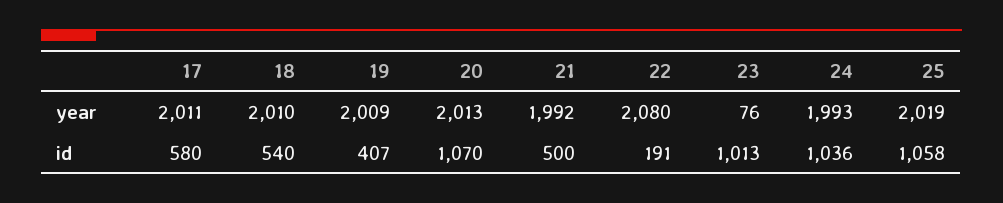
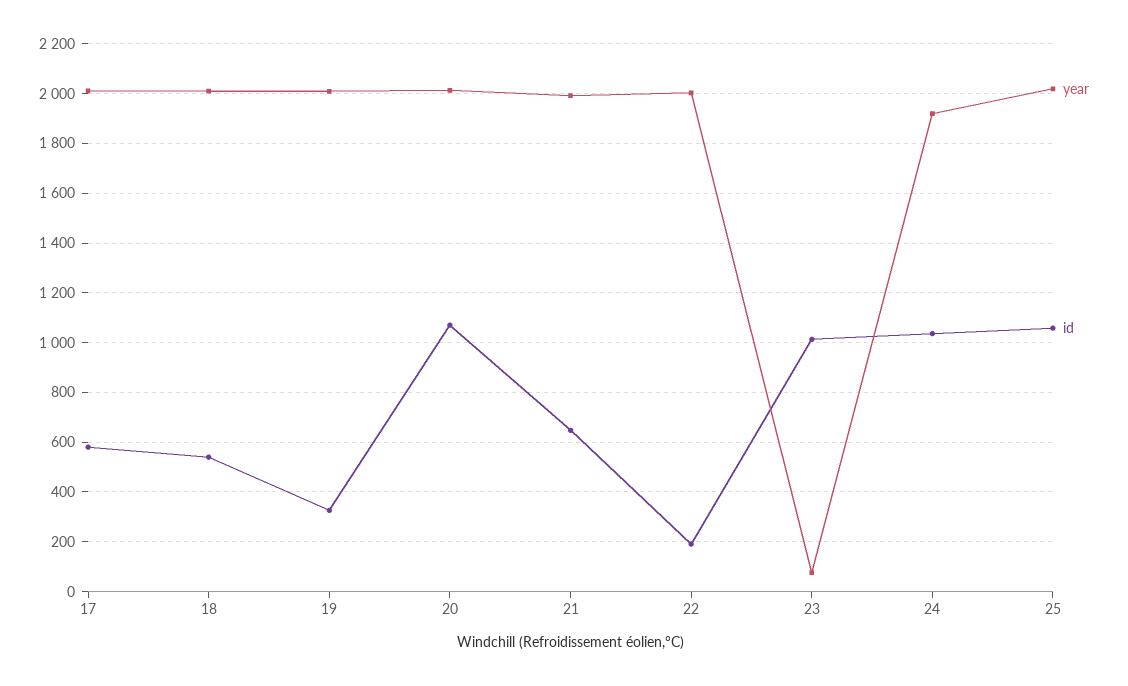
  {
    "year": {
      "17": 2011,
      "18": 2010,
      "19": 2009,
      "20": 2013,
      "21": 1992,
-     "22": 2080,
+     "22": 2000,
      "23": 76,
-     "24": 1993,
+     "24": 1925,
      "25": 2019
    },
    "id": {
      "17": 580,
      "18": 540,
-     "19": 407,
+     "19": 325,
      "20": 1070,
-     "21": 500,
+     "21": 650,
      "22": 191,
      "23": 1013,
      "24": 1036,
      "25": 1058
    }
  }

